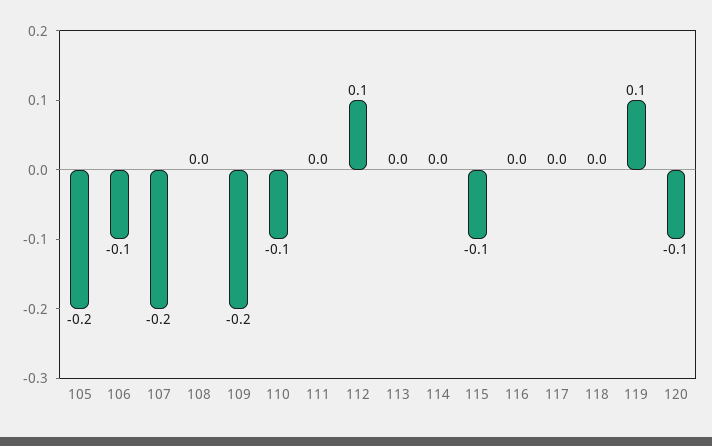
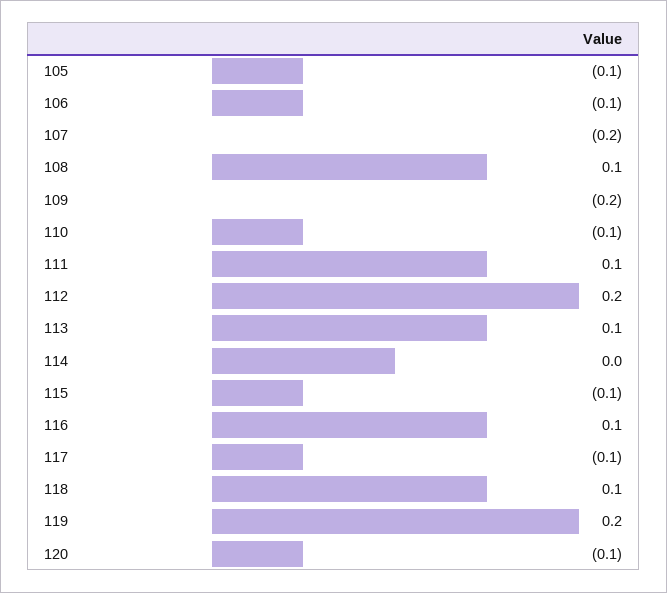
  {
-   "105": -0.2,
+   "105": -0.1,
    "106": -0.1,
    "107": -0.2,
-   "108": 0,
+   "108": 0.1,
    "109": -0.2,
    "110": -0.1,
-   "111": 0,
+   "111": 0.1,
-   "112": 0.1,
+   "112": 0.2,
-   "113": 0,
+   "113": 0.1,
    "114": 0,
    "115": -0.1,
-   "116": 0,
+   "116": 0.1,
-   "117": 0,
+   "117": -0.1,
-   "118": 0,
+   "118": 0.1,
-   "119": 0.1,
+   "119": 0.2,
    "120": -0.1
  }

